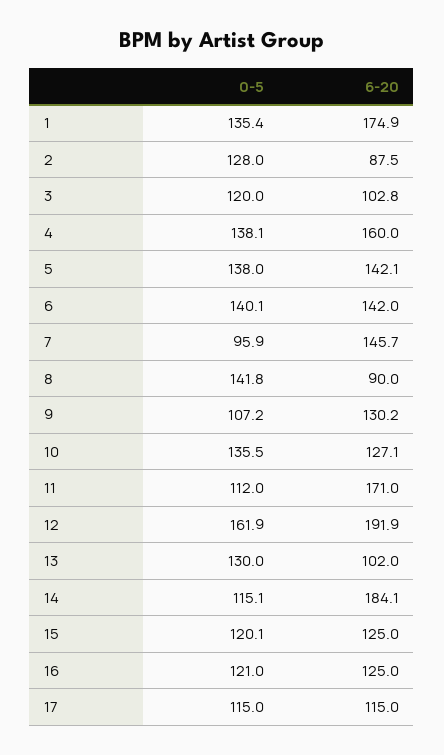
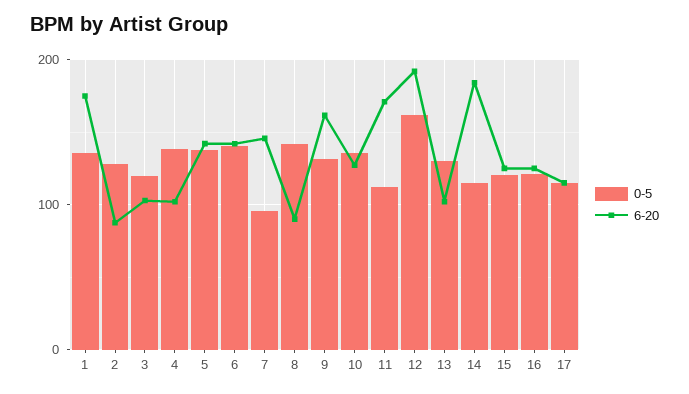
  {
    "0-5": {
      "1": 135.4,
      "2": 128,
      "3": 120,
      "4": 138.1,
      "5": 138,
      "6": 140.1,
      "7": 95.9,
      "8": 141.8,
-     "9": 107.2,
+     "9": 130,
      "10": 135.5,
      "11": 112,
      "12": 161.9,
      "13": 130,
      "14": 115.1,
      "15": 120.1,
      "16": 121,
      "17": 115
    },
    "6-20": {
      "1": 174.9,
      "2": 87.5,
      "3": 102.8,
-     "4": 160,
+     "4": 100,
      "5": 142.1,
      "6": 142,
      "7": 145.7,
      "8": 90,
-     "9": 130.2,
+     "9": 160,
      "10": 127.1,
      "11": 171,
      "12": 191.9,
      "13": 102,
      "14": 184.1,
      "15": 125,
      "16": 125,
      "17": 115
    }
  }

